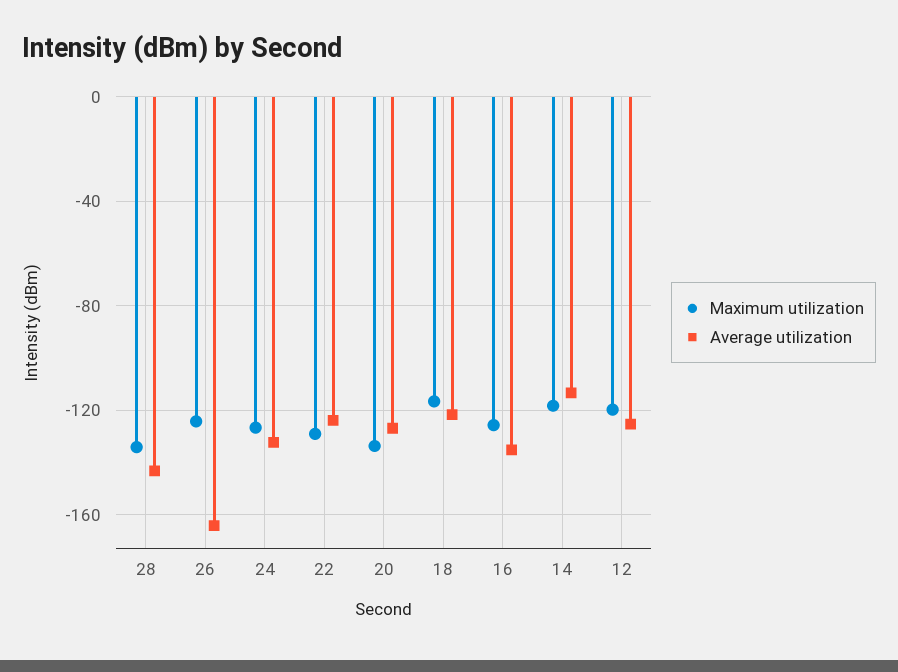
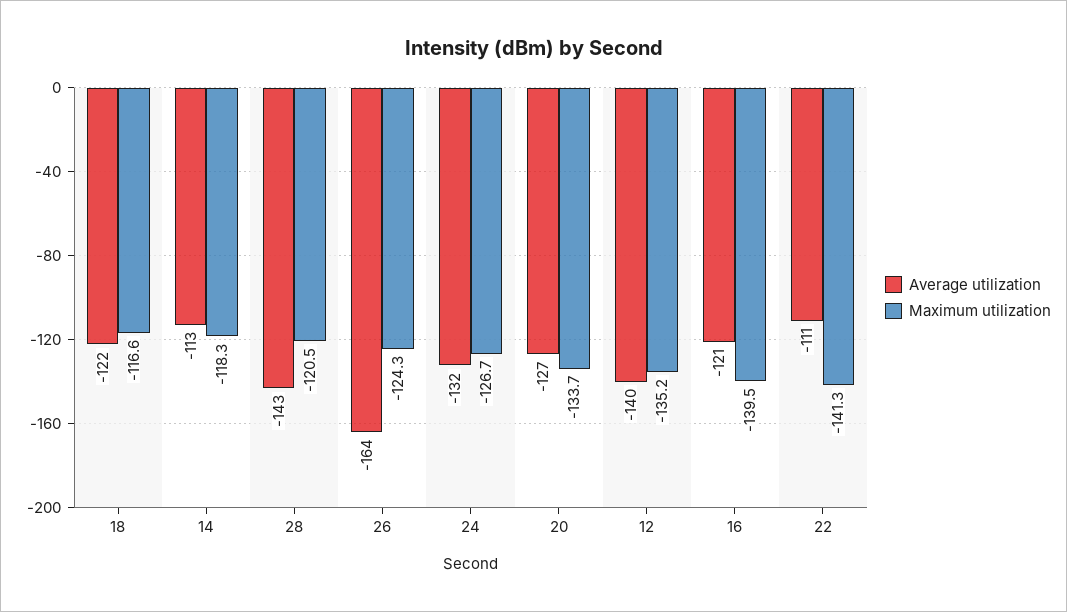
  {
    "Maximum utilization": {
-     "28": -135,
+     "28": -120.5,
      "26": -124.3,
      "24": -126.7,
-     "22": -130,
+     "22": -141.3,
      "20": -133.7,
      "18": -116.6,
-     "16": -125,
+     "16": -139.5,
      "14": -118.3,
-     "12": -120
+     "12": -135.2
    },
    "Average utilization": {
      "28": -143,
      "26": -164,
      "24": -132,
-     "22": -125,
+     "22": -111,
      "20": -127,
      "18": -122,
-     "16": -135,
+     "16": -121,
      "14": -113,
-     "12": -125
+     "12": -140
    }
  }

